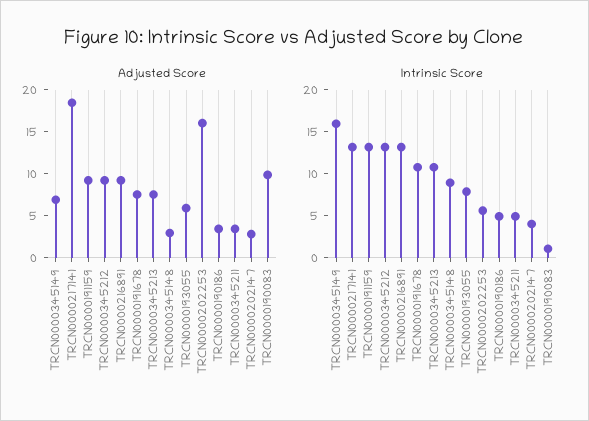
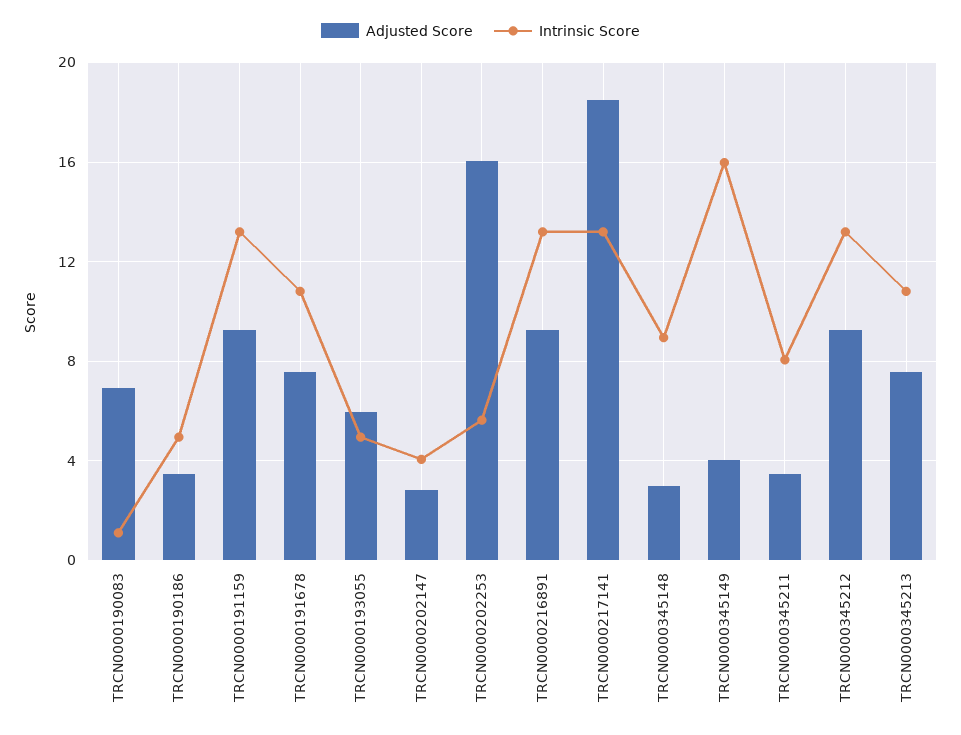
  {
    "Adjusted Score": {
-     "TRCN0000345149": 7,
+     "TRCN0000345149": 4,
      "TRCN0000217141": 18.5,
      "TRCN0000191159": 9,
      "TRCN0000345212": 9,
      "TRCN0000216891": 9,
      "TRCN0000191678": 7.5,
      "TRCN0000345213": 7.5,
      "TRCN0000345148": 3,
      "TRCN0000193055": 6,
      "TRCN0000202253": 16,
      "TRCN0000190186": 3.5,
      "TRCN0000345211": 3.5,
      "TRCN0000202147": 3,
-     "TRCN0000190083": 10
+     "TRCN0000190083": 7
    },
    "Intrinsic Score": {
      "TRCN0000345149": 16,
      "TRCN0000217141": 13,
      "TRCN0000191159": 13,
      "TRCN0000345212": 13,
      "TRCN0000216891": 13,
      "TRCN0000191678": 11,
      "TRCN0000345213": 11,
      "TRCN0000345148": 9,
-     "TRCN0000193055": 8,
+     "TRCN0000193055": 5,
      "TRCN0000202253": 5.5,
      "TRCN0000190186": 5,
-     "TRCN0000345211": 5,
+     "TRCN0000345211": 8,
      "TRCN0000202147": 4,
      "TRCN0000190083": 1
    }
  }

